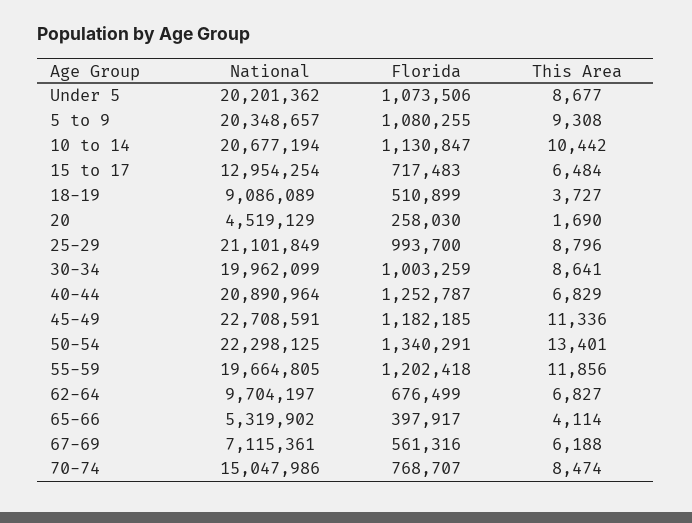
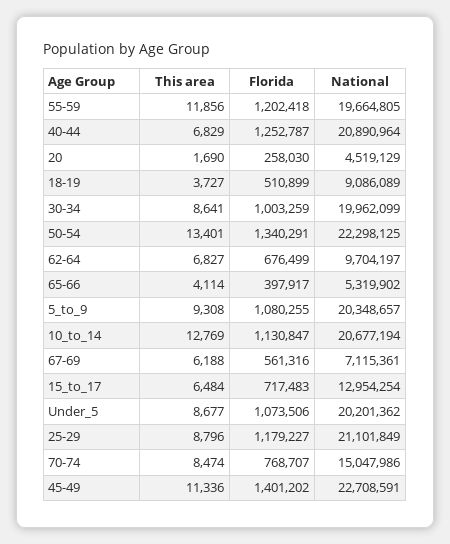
  {
    "National": {
      "Under 5": 20201362,
      "5 to 9": 20348657,
      "10 to 14": 20677194,
      "15 to 17": 12954254,
      "18-19": 9086089,
      "20": 4519129,
      "25-29": 21101849,
      "30-34": 19962099,
      "40-44": 20890964,
      "45-49": 22708591,
      "50-54": 22298125,
      "55-59": 19664805,
      "62-64": 9704197,
      "65-66": 5319902,
      "67-69": 7115361,
      "70-74": 15047986
    },
    "Florida": {
      "Under 5": 1073506,
      "5 to 9": 1080255,
      "10 to 14": 1130847,
      "15 to 17": 717483,
      "18-19": 510899,
      "20": 258030,
-     "25-29": 993700,
+     "25-29": 1179227,
      "30-34": 1003259,
      "40-44": 1252787,
-     "45-49": 1182185,
+     "45-49": 1401202,
      "50-54": 1340291,
      "55-59": 1202418,
      "62-64": 676499,
      "65-66": 397917,
      "67-69": 561316,
      "70-74": 768707
    },
    "This Area": {
      "Under 5": 8677,
      "5 to 9": 9308,
-     "10 to 14": 10442,
+     "10 to 14": 12769,
      "15 to 17": 6484,
      "18-19": 3727,
      "20": 1690,
      "25-29": 8796,
      "30-34": 8641,
      "40-44": 6829,
      "45-49": 11336,
      "50-54": 13401,
      "55-59": 11856,
      "62-64": 6827,
      "65-66": 4114,
      "67-69": 6188,
      "70-74": 8474
    }
  }

